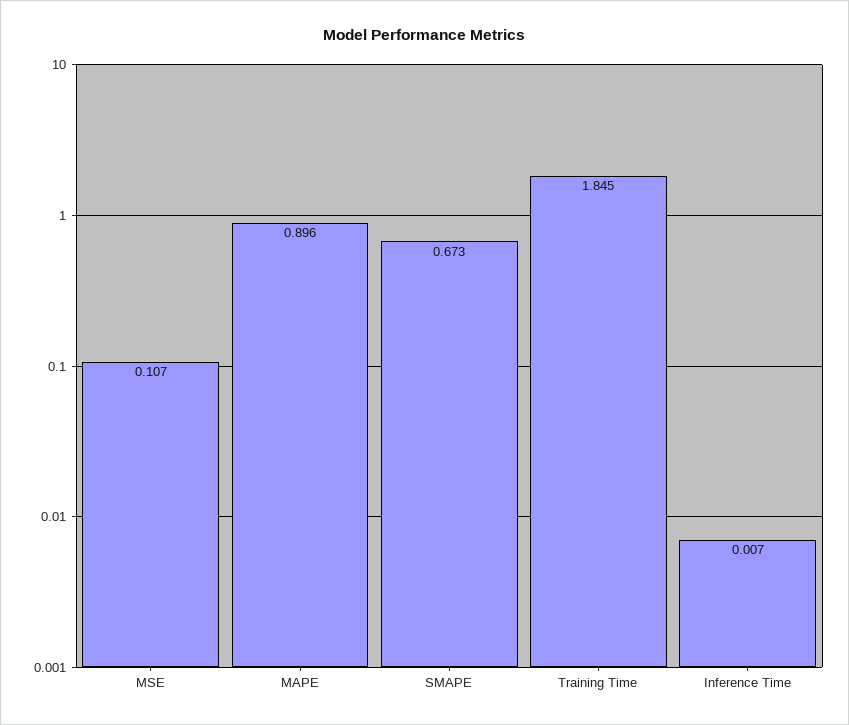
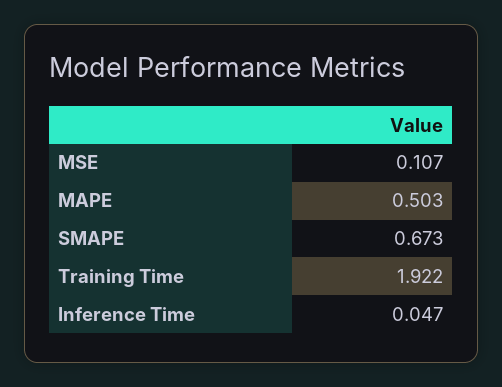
  {
    "MSE": 0.107,
-   "MAPE": 0.896,
+   "MAPE": 0.503,
    "SMAPE": 0.673,
-   "Training Time": 1.845,
+   "Training Time": 1.922,
-   "Inference Time": 0.007
+   "Inference Time": 0.047
  }

